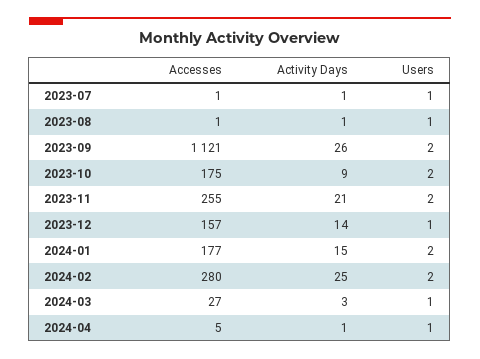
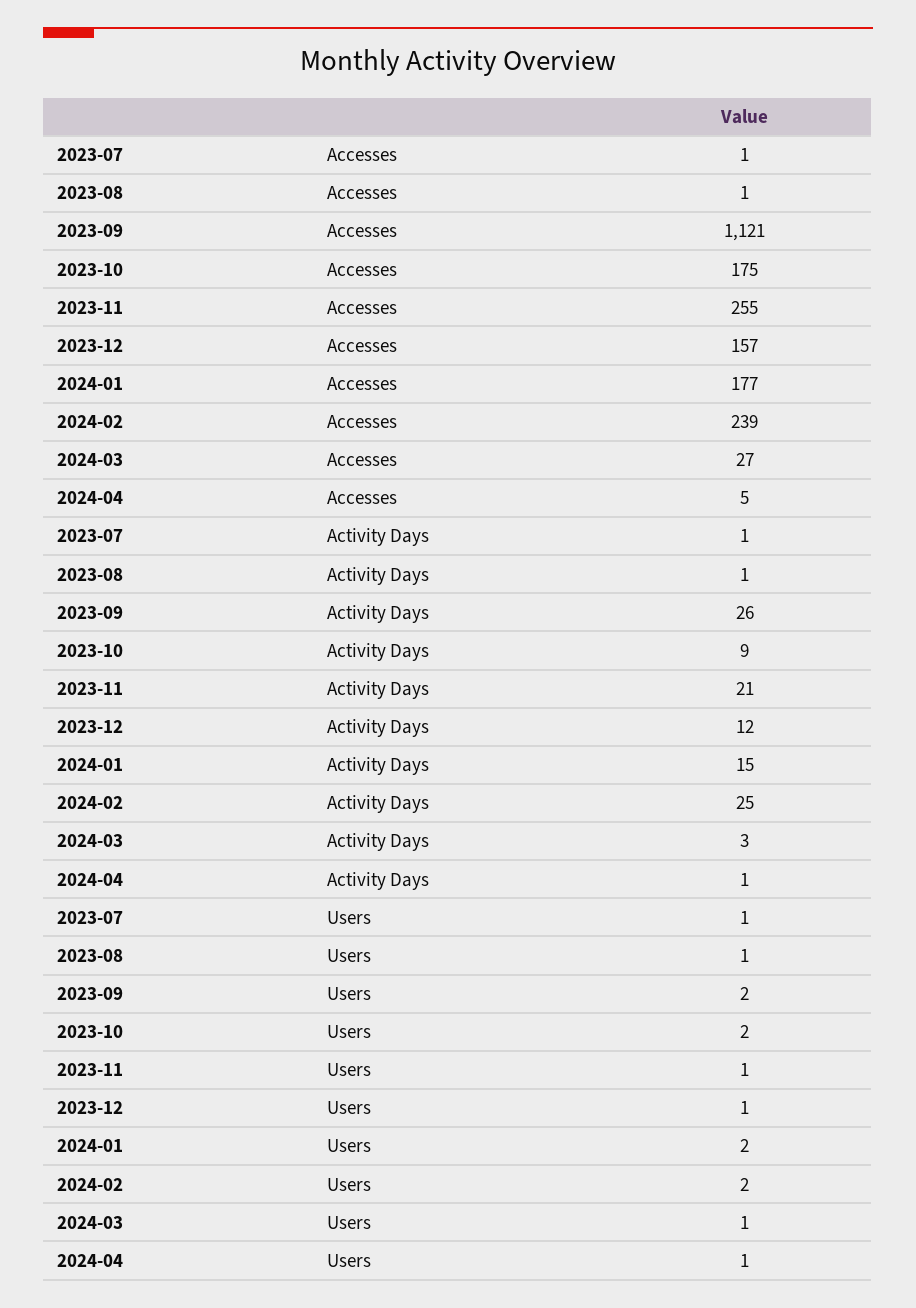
  {
    "Accesses": {
      "2023-07": 1,
      "2023-08": 1,
      "2023-09": 1121,
      "2023-10": 175,
      "2023-11": 255,
      "2023-12": 157,
      "2024-01": 177,
-     "2024-02": 280,
+     "2024-02": 239,
      "2024-03": 27,
      "2024-04": 5
    },
    "Activity Days": {
      "2023-07": 1,
      "2023-08": 1,
      "2023-09": 26,
      "2023-10": 9,
      "2023-11": 21,
-     "2023-12": 14,
+     "2023-12": 12,
      "2024-01": 15,
      "2024-02": 25,
      "2024-03": 3,
      "2024-04": 1
    },
    "Users": {
      "2023-07": 1,
      "2023-08": 1,
      "2023-09": 2,
      "2023-10": 2,
-     "2023-11": 2,
+     "2023-11": 1,
      "2023-12": 1,
      "2024-01": 2,
      "2024-02": 2,
      "2024-03": 1,
      "2024-04": 1
    }
  }

